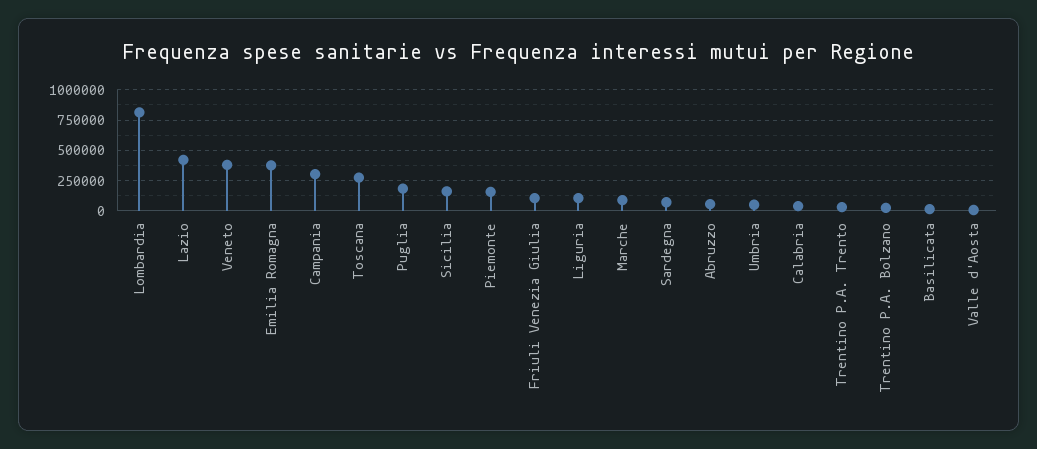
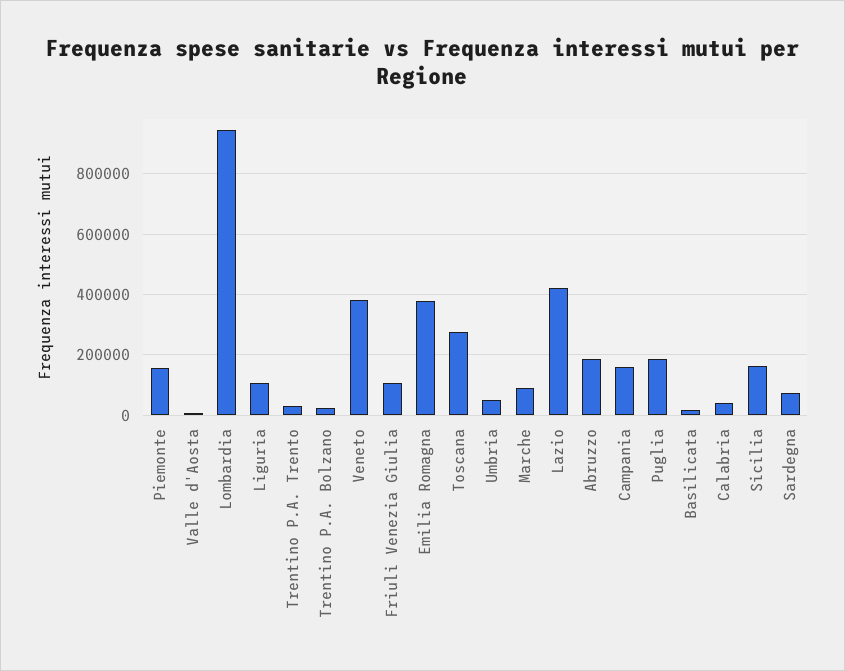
  {
-   "Lombardia": 800000,
+   "Lombardia": 940000,
    "Lazio": 420000,
    "Veneto": 380000,
    "Emilia Romagna": 380000,
-   "Campania": 300000,
+   "Campania": 160000,
    "Toscana": 280000,
    "Puglia": 180000,
    "Sicilia": 160000,
    "Piemonte": 160000,
    "Friuli Venezia Giulia": 100000,
    "Liguria": 100000,
    "Marche": 100000,
    "Sardegna": 80000,
-   "Abruzzo": 50000,
+   "Abruzzo": 180000,
    "Umbria": 60000,
    "Calabria": 40000,
    "Trentino P.A. Trento": 40000,
    "Trentino P.A. Bolzano": 20000,
    "Basilicata": 20000,
    "Valle d'Aosta": 0
  }

